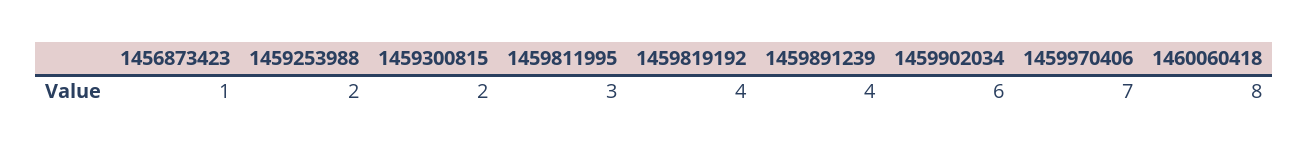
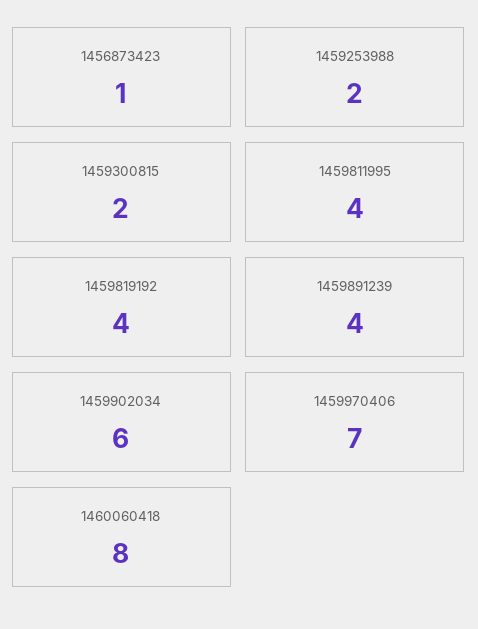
  {
    "1456873423": 1,
    "1459253988": 2,
    "1459300815": 2,
-   "1459811995": 3,
+   "1459811995": 4,
    "1459819192": 4,
    "1459891239": 4,
    "1459902034": 6,
    "1459970406": 7,
    "1460060418": 8
  }

